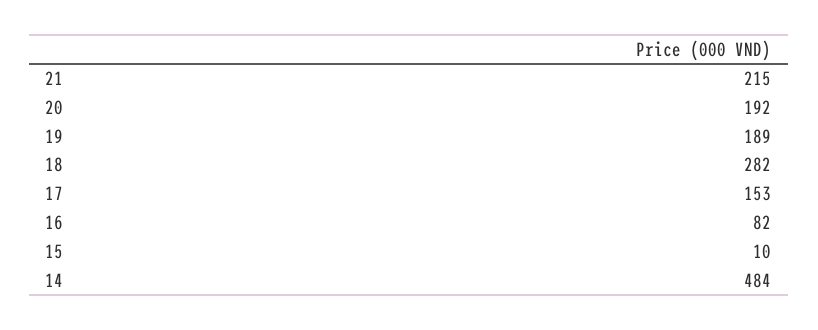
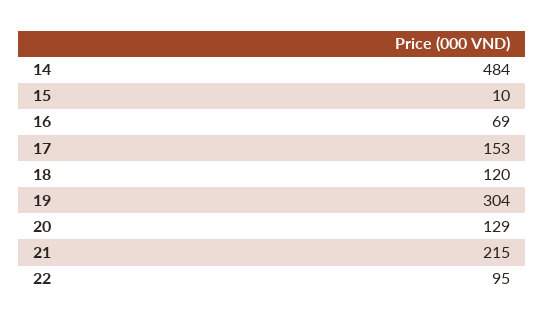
  {
    "21": 215,
-   "20": 192,
+   "20": 129,
-   "19": 189,
+   "19": 304,
-   "18": 282,
+   "18": 120,
    "17": 153,
-   "16": 82,
+   "16": 69,
    "15": 10,
-   "14": 484
+   "14": 484,
+   "22": 95
  }

